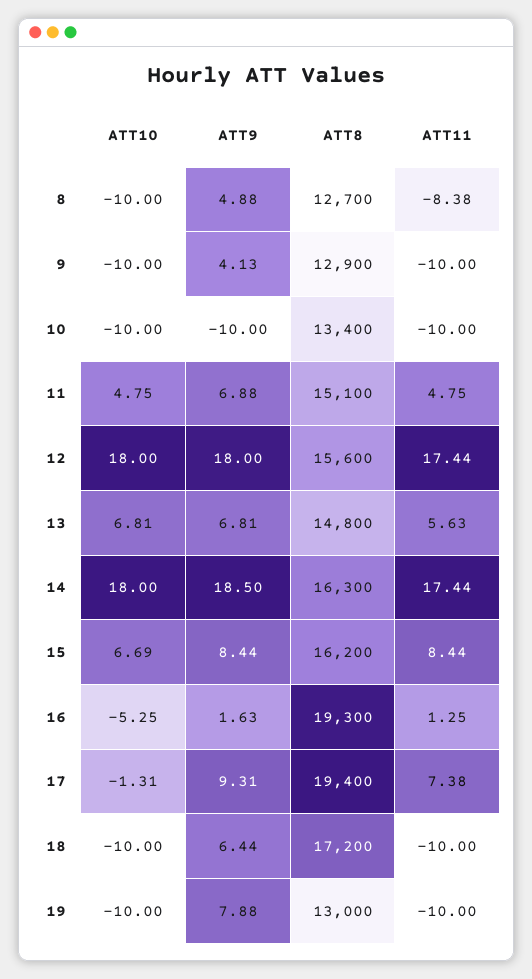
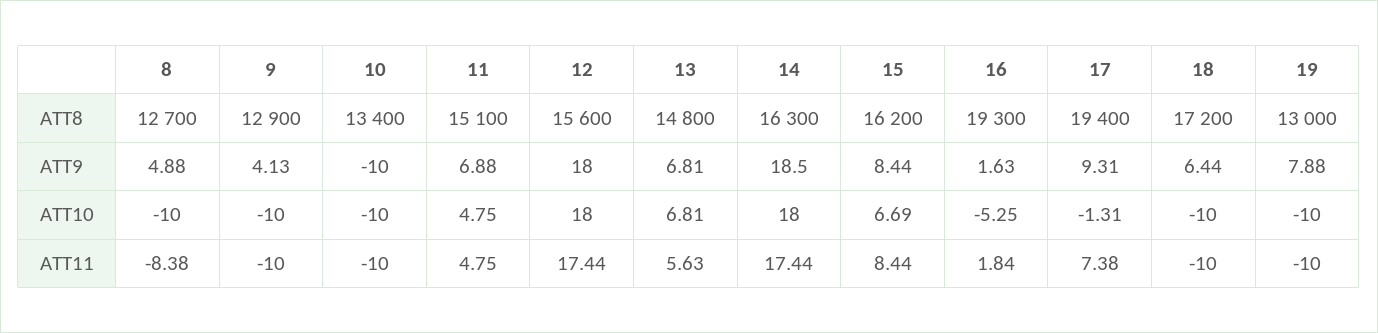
  {
    "ATT10": {
      "8": -10,
      "9": -10,
      "10": -10,
      "11": 4.75,
      "12": 18,
      "13": 6.81,
      "14": 18,
      "15": 6.69,
      "16": -5.25,
      "17": -1.31,
      "18": -10,
      "19": -10
    },
    "ATT9": {
      "8": 4.88,
      "9": 4.13,
      "10": -10,
      "11": 6.88,
      "12": 18,
      "13": 6.81,
      "14": 18.5,
      "15": 8.44,
      "16": 1.63,
      "17": 9.31,
      "18": 6.44,
      "19": 7.88
    },
    "ATT8": {
      "8": 12700,
      "9": 12900,
      "10": 13400,
      "11": 15100,
      "12": 15600,
      "13": 14800,
      "14": 16300,
      "15": 16200,
      "16": 19300,
      "17": 19400,
      "18": 17200,
      "19": 13000
    },
    "ATT11": {
      "8": -8.38,
      "9": -10,
      "10": -10,
      "11": 4.75,
      "12": 17.44,
      "13": 5.63,
      "14": 17.44,
      "15": 8.44,
-     "16": 1.25,
+     "16": 1.84,
      "17": 7.38,
      "18": -10,
      "19": -10
    }
  }

